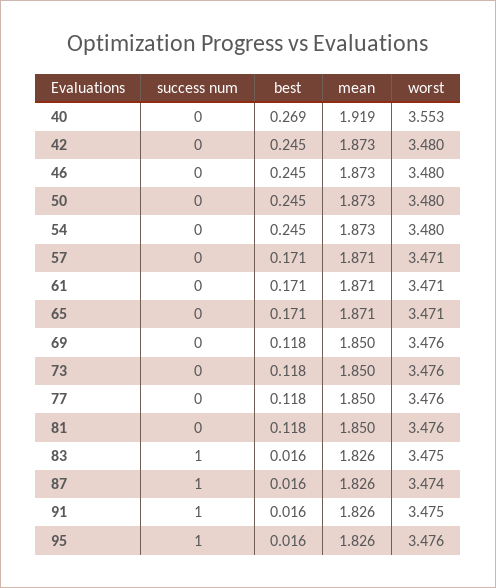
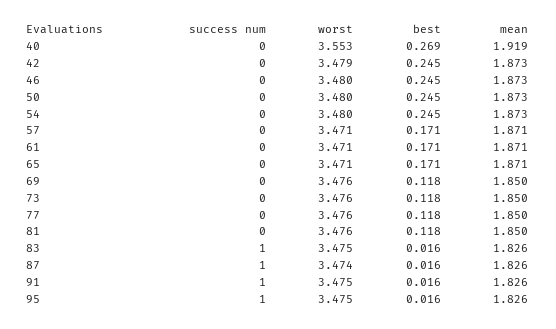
  {
    "success num": {
      "40": 0,
      "42": 0,
      "46": 0,
      "50": 0,
      "54": 0,
      "57": 0,
      "61": 0,
      "65": 0,
      "69": 0,
      "73": 0,
      "77": 0,
      "81": 0,
      "83": 1,
      "87": 1,
      "91": 1,
      "95": 1
    },
    "best": {
      "40": 0.269,
      "42": 0.245,
      "46": 0.245,
      "50": 0.245,
      "54": 0.245,
      "57": 0.171,
      "61": 0.171,
      "65": 0.171,
      "69": 0.118,
      "73": 0.118,
      "77": 0.118,
      "81": 0.118,
      "83": 0.016,
      "87": 0.016,
      "91": 0.016,
      "95": 0.016
    },
    "mean": {
      "40": 1.919,
      "42": 1.873,
      "46": 1.873,
      "50": 1.873,
      "54": 1.873,
      "57": 1.871,
      "61": 1.871,
      "65": 1.871,
      "69": 1.85,
      "73": 1.85,
      "77": 1.85,
      "81": 1.85,
      "83": 1.826,
      "87": 1.826,
      "91": 1.826,
      "95": 1.826
    },
    "worst": {
      "40": 3.553,
-     "42": 3.48,
+     "42": 3.479,
      "46": 3.48,
      "50": 3.48,
      "54": 3.48,
      "57": 3.471,
      "61": 3.471,
      "65": 3.471,
      "69": 3.476,
      "73": 3.476,
      "77": 3.476,
      "81": 3.476,
      "83": 3.475,
      "87": 3.474,
      "91": 3.475,
-     "95": 3.476
+     "95": 3.475
    }
  }

